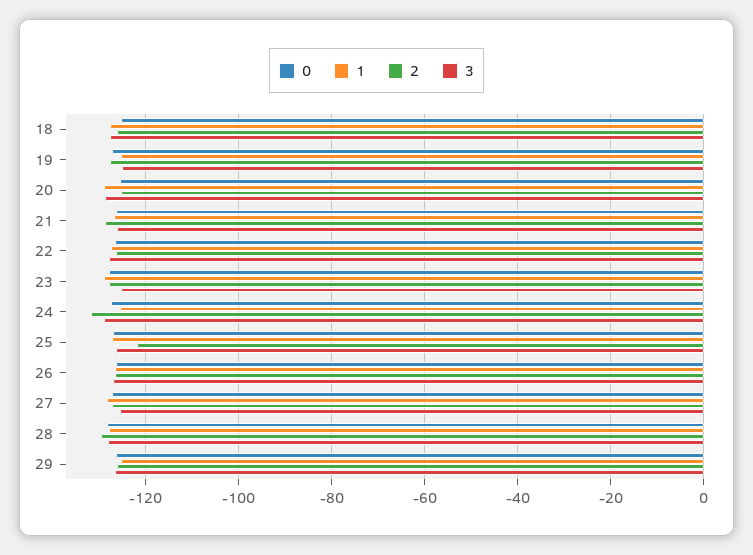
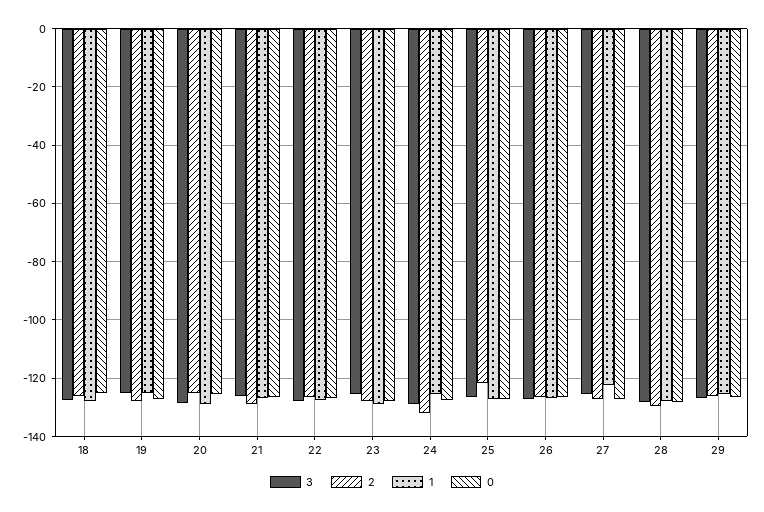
  {
    "0": {
      "18": -126,
      "19": -128,
      "20": -126,
      "21": -126,
      "22": -126,
      "23": -128,
      "24": -128,
      "25": -126,
      "26": -126,
      "27": -128,
      "28": -128,
      "29": -126
    },
    "1": {
      "18": -128,
      "19": -126,
      "20": -130,
      "21": -126,
      "22": -128,
      "23": -128,
      "24": -126,
      "25": -128,
      "26": -126,
-     "27": -128,
+     "27": -122.5,
      "28": -128,
      "29": -126
    },
    "2": {
      "18": -126,
      "19": -128,
      "20": -126,
      "21": -128,
      "22": -126,
      "23": -128,
      "24": -132,
      "25": -122,
      "26": -126,
      "27": -128,
      "28": -130,
      "29": -126
    },
    "3": {
      "18": -128,
      "19": -126,
      "20": -128,
      "21": -126,
      "22": -128,
      "23": -126,
      "24": -128,
      "25": -126,
      "26": -128,
      "27": -126,
      "28": -128,
      "29": -126
    }
  }

